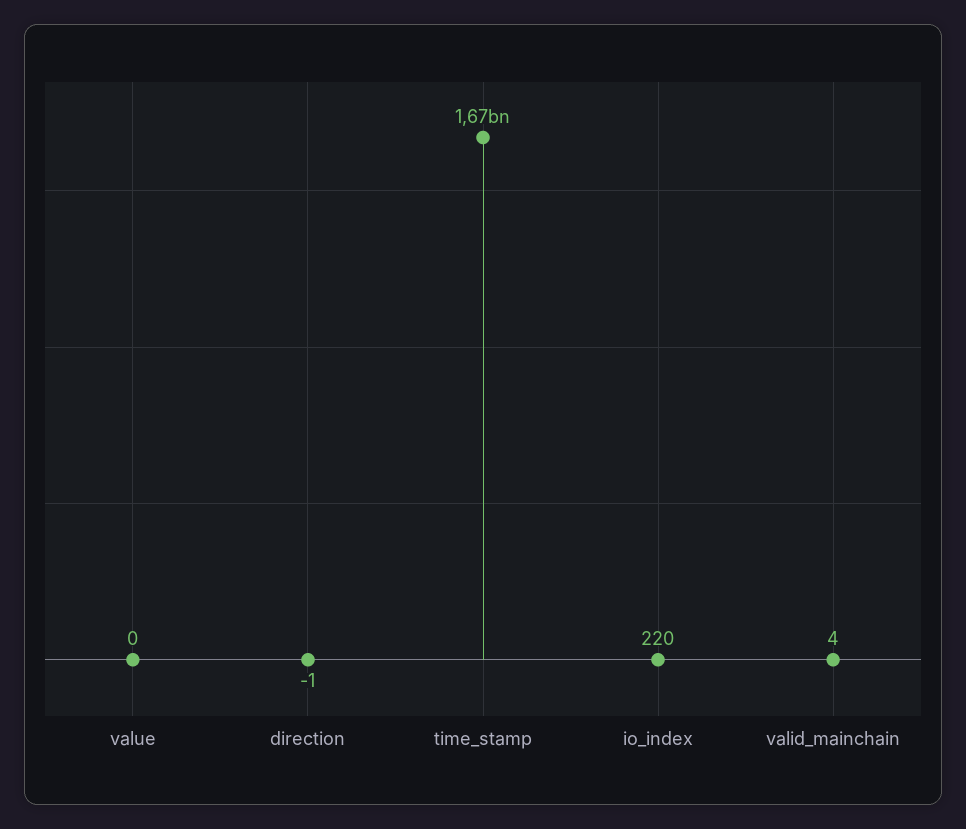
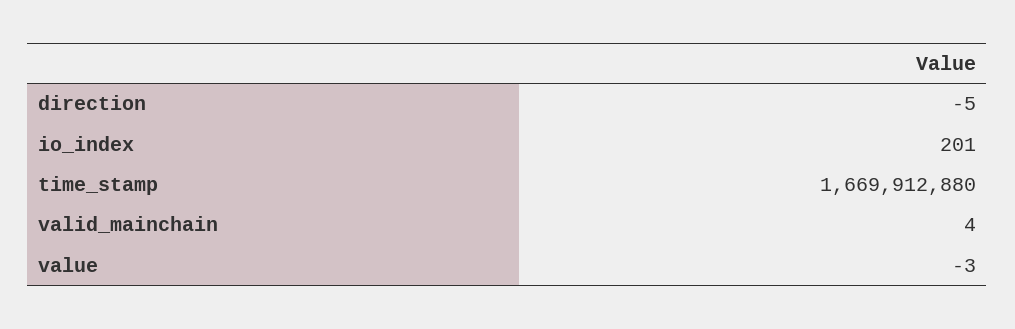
  {
-   "value": 0,
+   "value": -3,
-   "direction": -1,
+   "direction": -5,
    "time_stamp": 1669912880,
-   "io_index": 220,
+   "io_index": 201,
    "valid_mainchain": 4
  }

